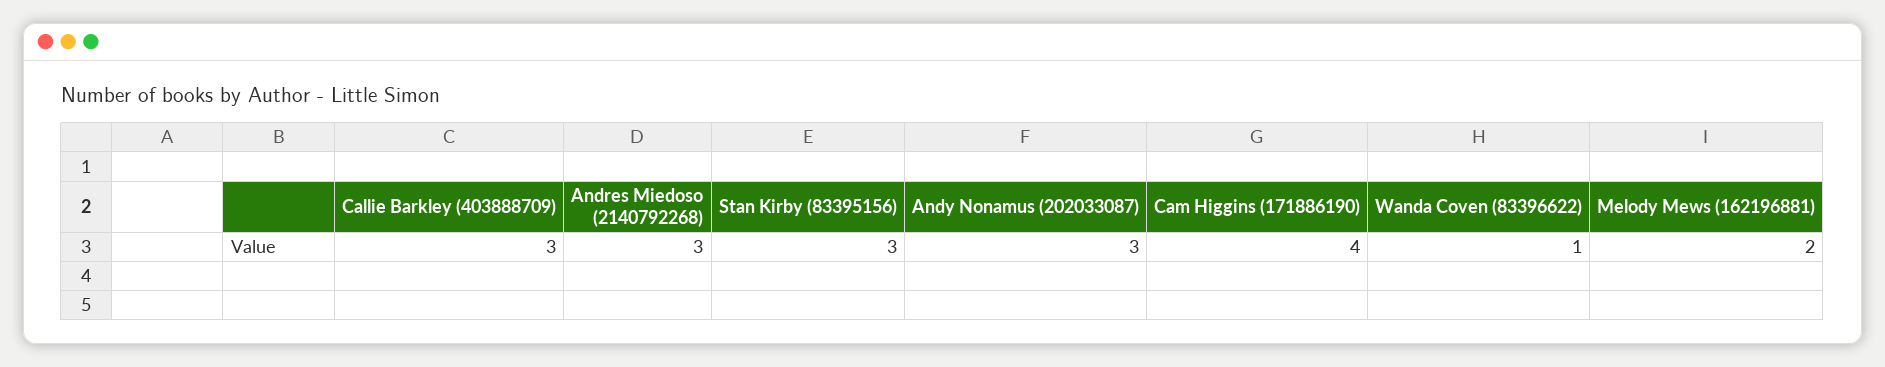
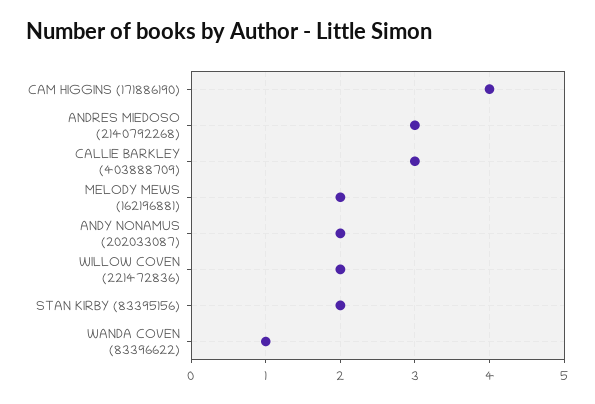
  {
    "Callie Barkley (403888709)": 3,
    "Andres Miedoso (2140792268)": 3,
-   "Stan Kirby (83395156)": 3,
+   "Stan Kirby (83395156)": 2,
-   "Andy Nonamus (202033087)": 3,
+   "Andy Nonamus (202033087)": 2,
    "Cam Higgins (171886190)": 4,
    "Wanda Coven (83396622)": 1,
-   "Melody Mews (162196881)": 2
+   "Melody Mews (162196881)": 2,
+   "WILLOW COVEN (221472836)": 2
  }

